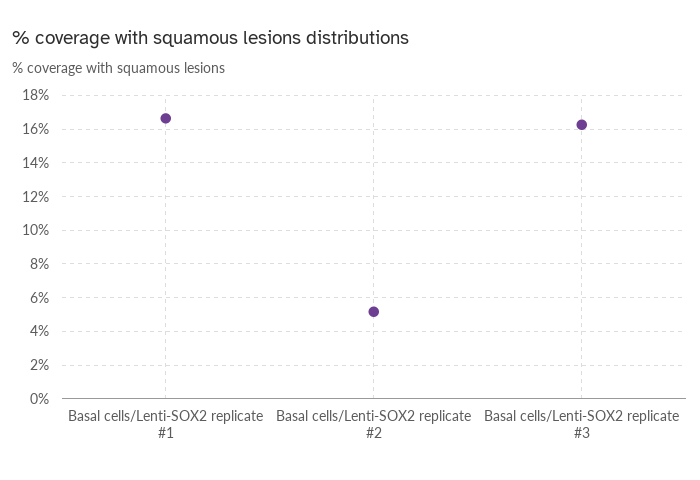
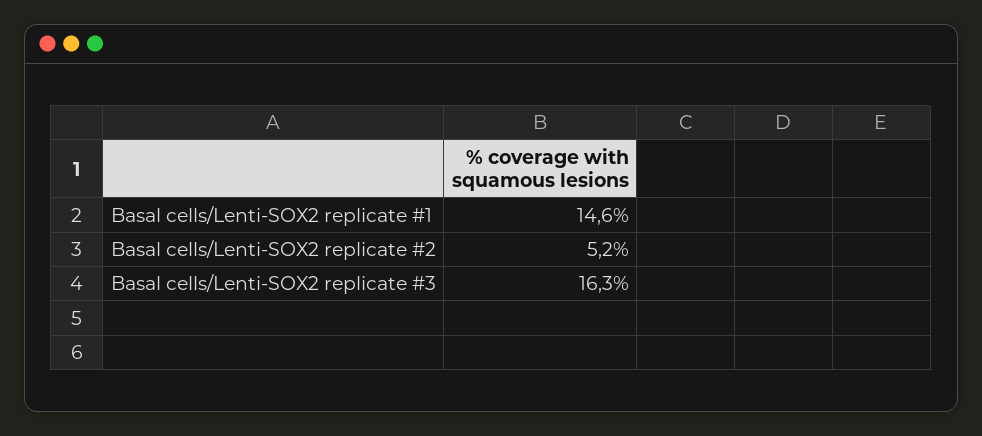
  {
-   "Basal cells/Lenti-SOX2 replicate #1": 16.5,
+   "Basal cells/Lenti-SOX2 replicate #1": 14.6,
    "Basal cells/Lenti-SOX2 replicate #2": 5.2,
    "Basal cells/Lenti-SOX2 replicate #3": 16.3
  }

